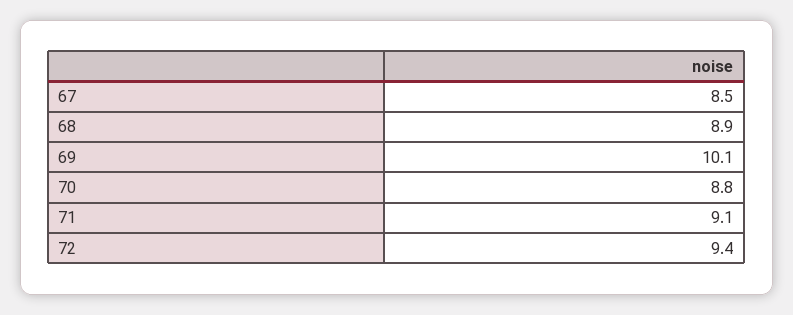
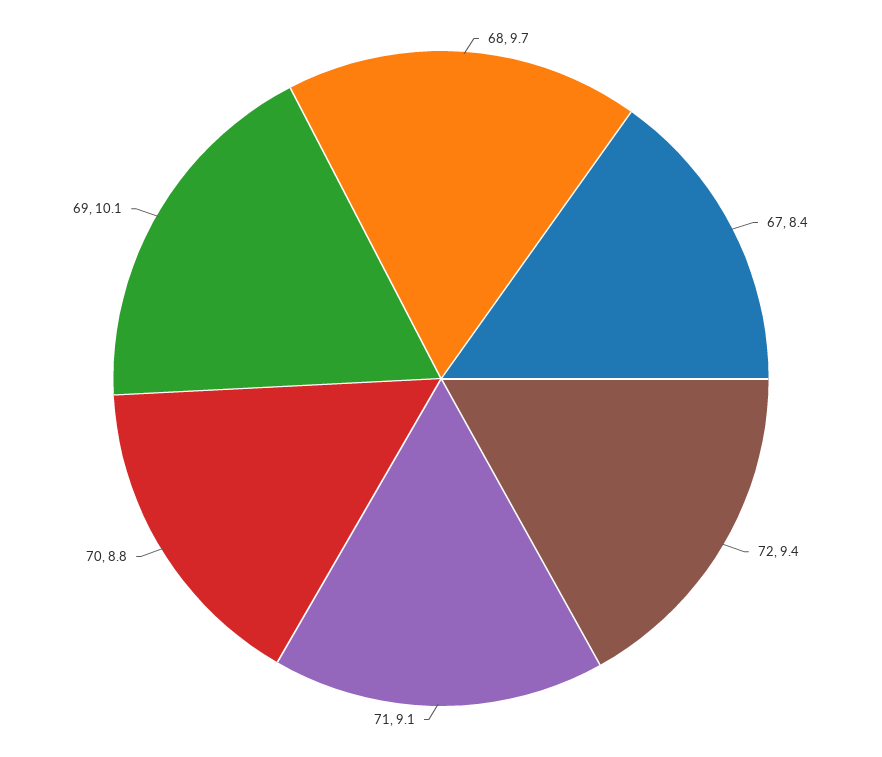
  {
-   "67": 8.5,
+   "67": 8.4,
-   "68": 8.9,
+   "68": 9.7,
    "69": 10.1,
    "70": 8.8,
    "71": 9.1,
    "72": 9.4
  }

